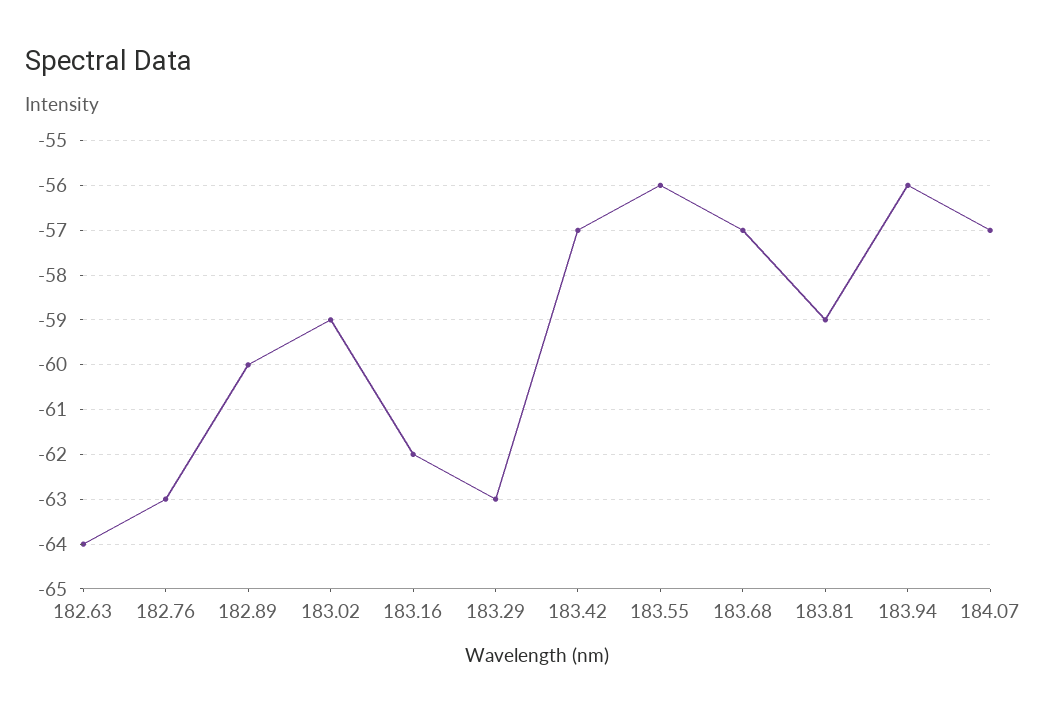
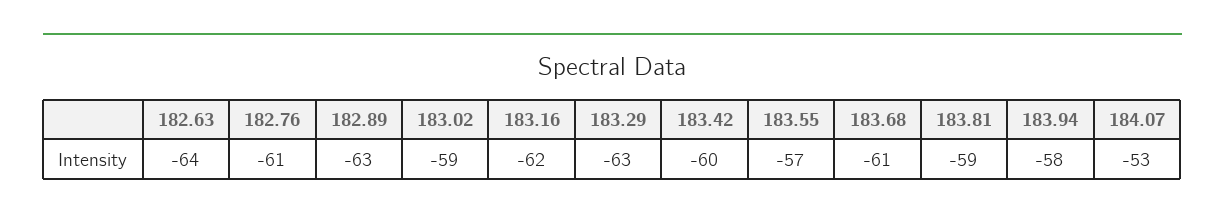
  {
    "182.63": -64,
-   "182.76": -63,
+   "182.76": -61,
-   "182.89": -60,
+   "182.89": -63,
    "183.02": -59,
    "183.16": -62,
    "183.29": -63,
-   "183.42": -57,
+   "183.42": -60,
-   "183.55": -56,
+   "183.55": -57,
-   "183.68": -57,
+   "183.68": -61,
    "183.81": -59,
-   "183.94": -56,
+   "183.94": -58,
-   "184.07": -57
+   "184.07": -53
  }

